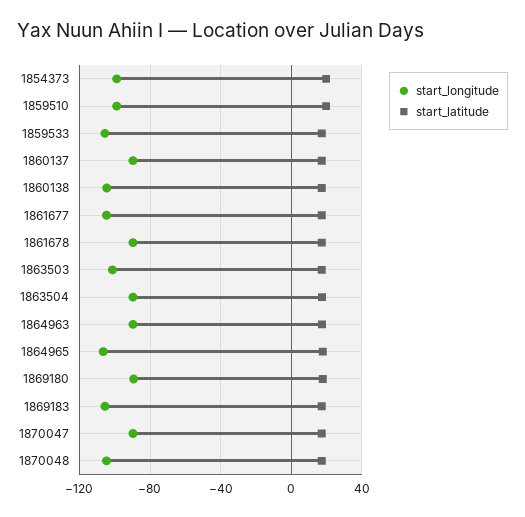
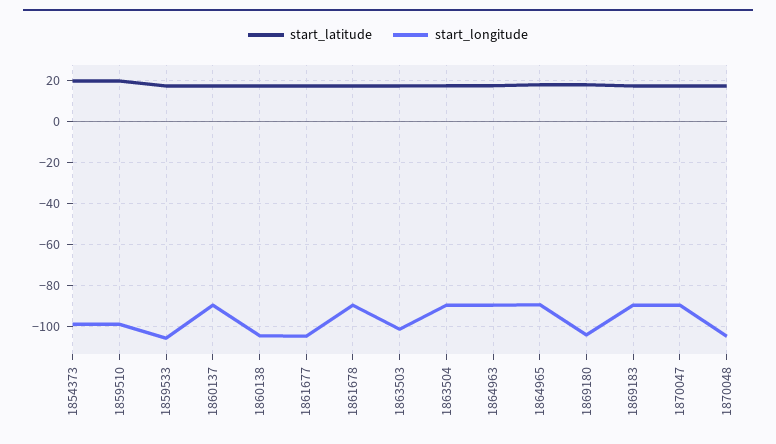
  {
    "start_longitude": {
      "1854373": -100,
      "1859510": -100,
      "1859533": -105,
      "1860137": -90,
      "1860138": -105,
      "1861677": -105,
      "1861678": -90,
      "1863503": -100,
      "1863504": -90,
      "1864963": -90,
-     "1864965": -105,
+     "1864965": -90,
-     "1869180": -90,
+     "1869180": -105,
-     "1869183": -105,
+     "1869183": -90,
      "1870047": -90,
      "1870048": -105
    },
    "start_latitude": {
      "1854373": 20,
      "1859510": 20,
      "1859533": 15,
      "1860137": 15,
      "1860138": 15,
      "1861677": 15,
      "1861678": 15,
      "1863503": 15,
      "1863504": 15,
      "1864963": 15,
      "1864965": 20,
      "1869180": 20,
      "1869183": 15,
      "1870047": 15,
      "1870048": 15
    }
  }

